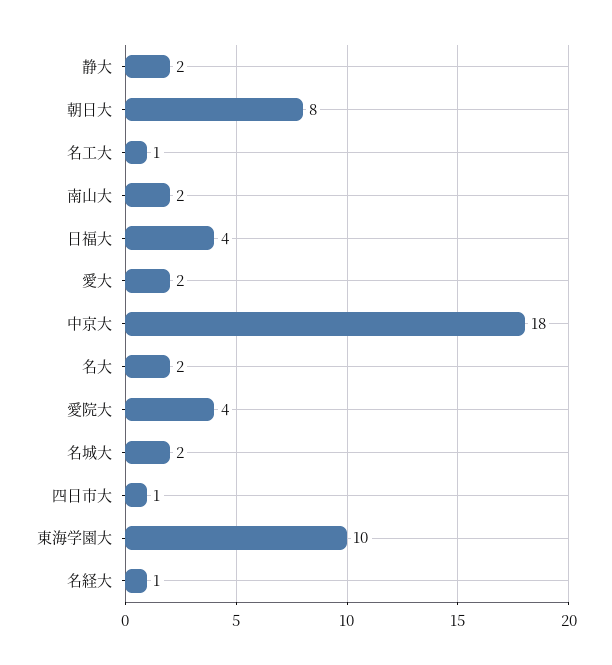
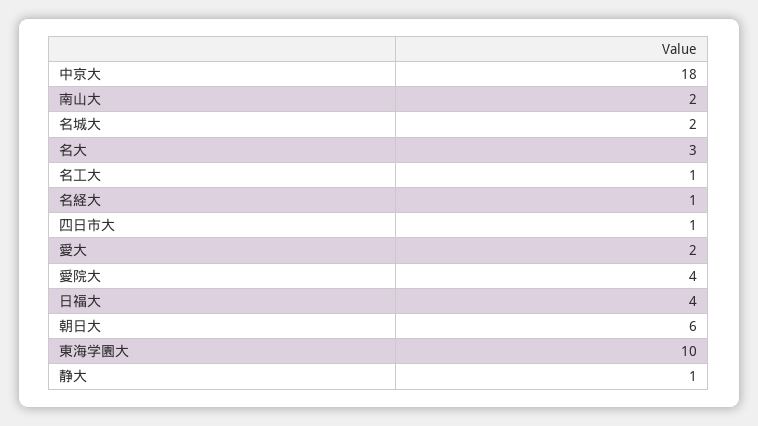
  {
-   "静大": 2,
+   "静大": 1,
-   "朝日大": 8,
+   "朝日大": 6,
    "名工大": 1,
    "南山大": 2,
    "日福大": 4,
    "愛大": 2,
    "中京大": 18,
-   "名大": 2,
+   "名大": 3,
    "愛院大": 4,
    "名城大": 2,
    "四日市大": 1,
    "東海学園大": 10,
    "名経大": 1
  }

